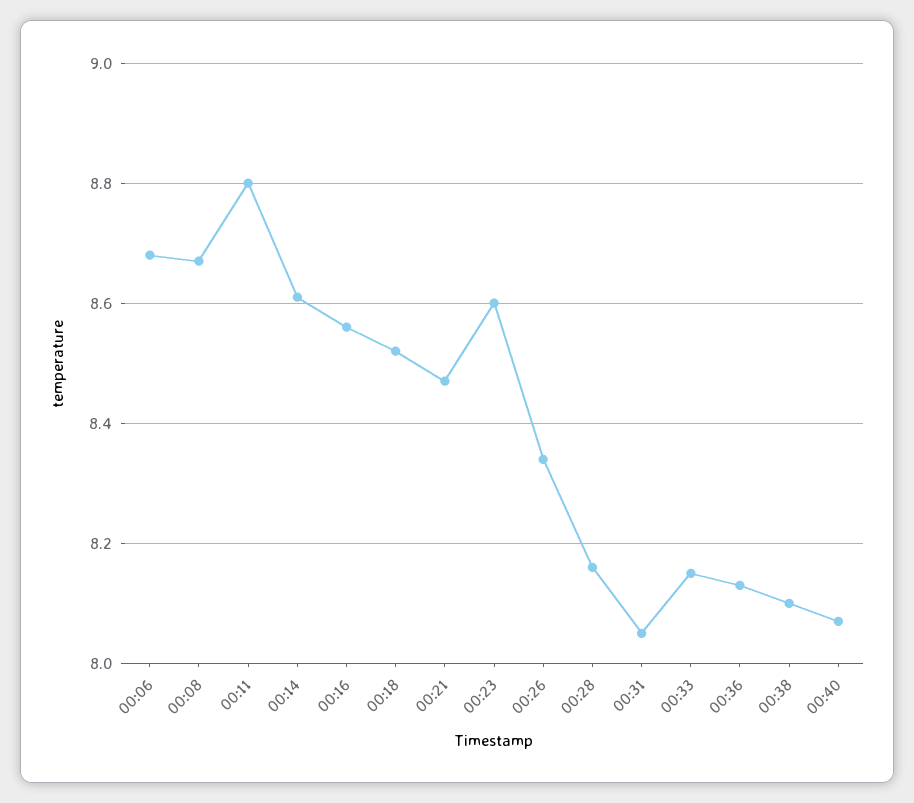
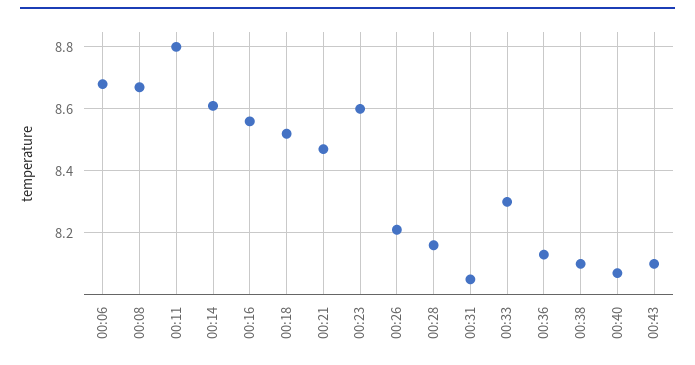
  {
    "00:06": 8.7,
    "00:08": 8.65,
    "00:11": 8.8,
    "00:14": 8.6,
    "00:16": 8.55,
    "00:18": 8.5,
    "00:21": 8.45,
    "00:23": 8.6,
-   "00:26": 8.35,
+   "00:26": 8.2,
    "00:28": 8.15,
    "00:31": 8.05,
-   "00:33": 8.15,
+   "00:33": 8.3,
    "00:36": 8.15,
    "00:38": 8.1,
-   "00:40": 8.05
+   "00:40": 8.05,
+   "00:43": 8.1
  }

